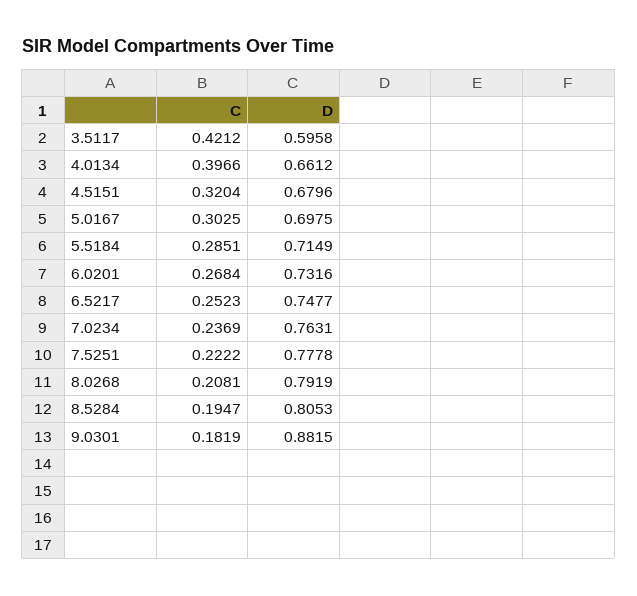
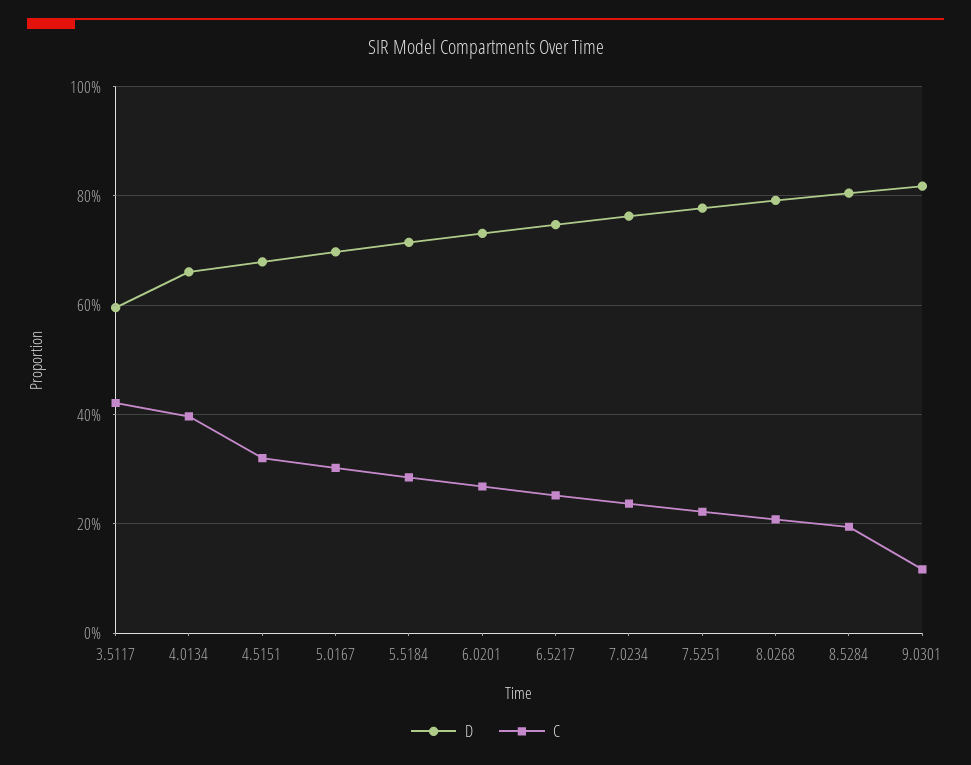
  {
    "C": {
      "3.5117": 0.4212,
      "4.0134": 0.3966,
      "4.5151": 0.3204,
      "5.0167": 0.3025,
      "5.5184": 0.2851,
      "6.0201": 0.2684,
      "6.5217": 0.2523,
      "7.0234": 0.2369,
      "7.5251": 0.2222,
      "8.0268": 0.2081,
      "8.5284": 0.1947,
-     "9.0301": 0.1819
+     "9.0301": 0.12
    },
    "D": {
      "3.5117": 0.5958,
      "4.0134": 0.6612,
      "4.5151": 0.6796,
      "5.0167": 0.6975,
      "5.5184": 0.7149,
      "6.0201": 0.7316,
      "6.5217": 0.7477,
      "7.0234": 0.7631,
      "7.5251": 0.7778,
      "8.0268": 0.7919,
      "8.5284": 0.8053,
-     "9.0301": 0.8815
+     "9.0301": 0.82
    }
  }

